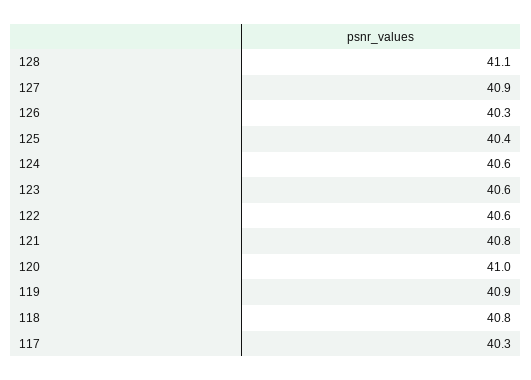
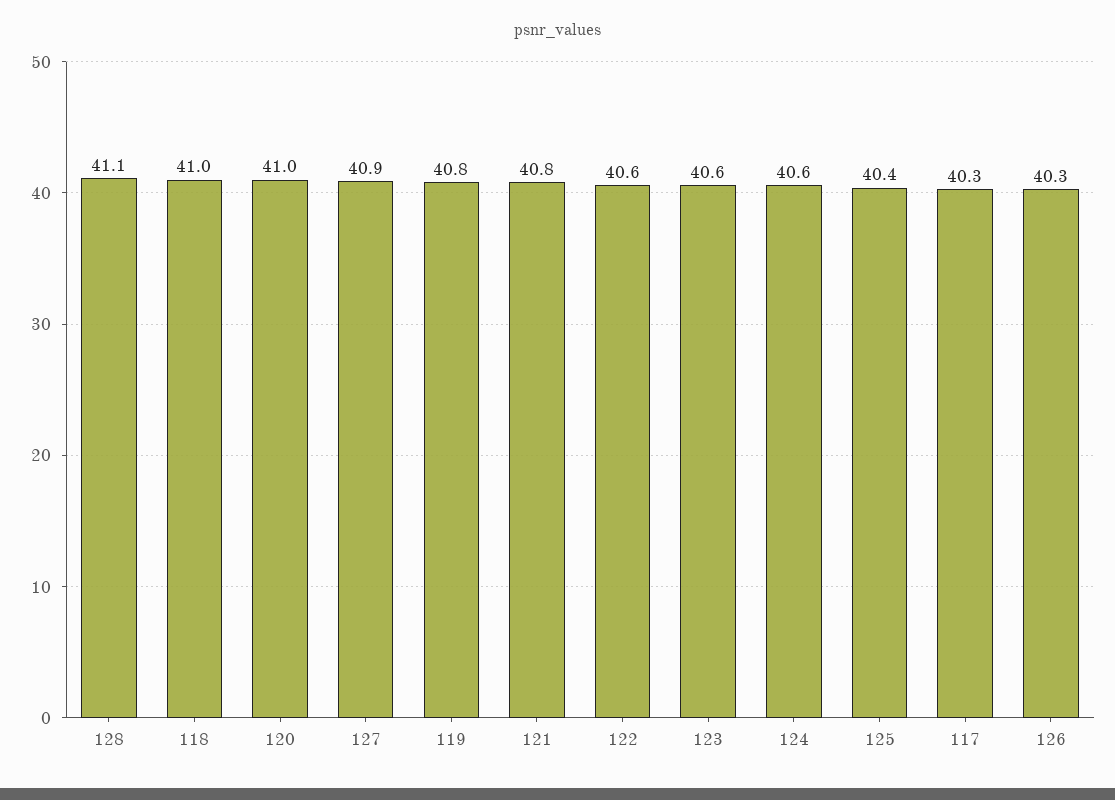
  {
    "128": 41.1,
    "127": 40.9,
    "126": 40.3,
    "125": 40.4,
    "124": 40.6,
    "123": 40.6,
    "122": 40.6,
    "121": 40.8,
    "120": 41,
-   "119": 40.9,
+   "119": 40.8,
-   "118": 40.8,
+   "118": 41,
    "117": 40.3
  }

